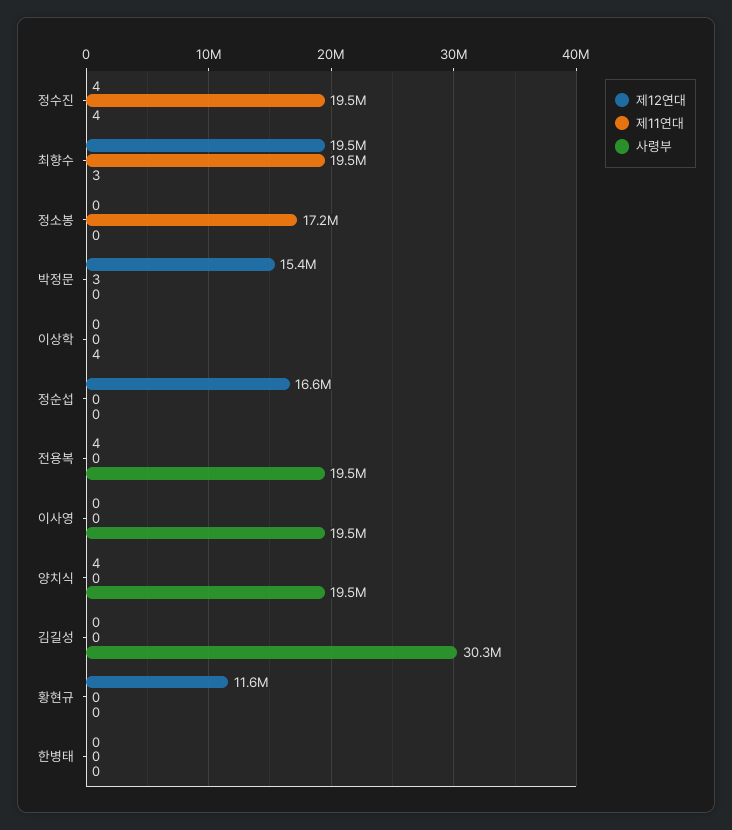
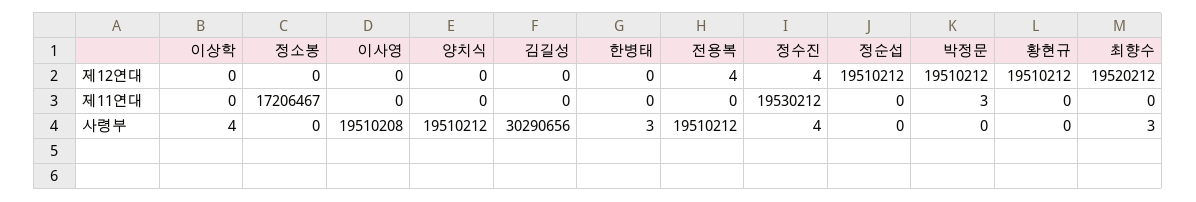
  {
    "제12연대": {
      "정수진": 4,
      "최향수": 19520212,
      "정소봉": 0,
-     "박정문": 15400000,
+     "박정문": 19510212,
      "이상학": 0,
-     "정순섭": 16600000,
+     "정순섭": 19510212,
      "전용복": 4,
      "이사영": 0,
-     "양치식": 4,
+     "양치식": 0,
      "김길성": 0,
-     "황현규": 11600000,
+     "황현규": 19510212,
      "한병태": 0
    },
    "제11연대": {
      "정수진": 19530212,
-     "최향수": 19500000,
+     "최향수": 0,
      "정소봉": 17206467,
      "박정문": 3,
      "이상학": 0,
      "정순섭": 0,
      "전용복": 0,
      "이사영": 0,
      "양치식": 0,
      "김길성": 0,
      "황현규": 0,
      "한병태": 0
    },
    "사령부": {
      "정수진": 4,
      "최향수": 3,
      "정소봉": 0,
      "박정문": 0,
      "이상학": 4,
      "정순섭": 0,
      "전용복": 19510212,
      "이사영": 19510208,
      "양치식": 19510212,
      "김길성": 30290656,
      "황현규": 0,
-     "한병태": 0
+     "한병태": 3
    }
  }

